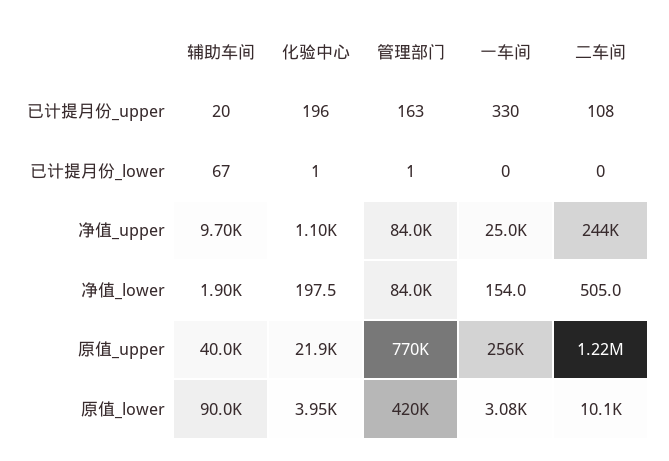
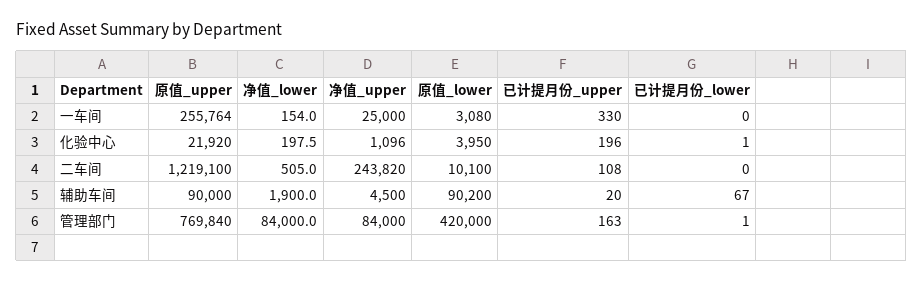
  {
    "辅助车间": {
      "已计提月份_upper": 20,
      "已计提月份_lower": 67,
-     "净值_upper": 9700,
+     "净值_upper": 4500,
      "净值_lower": 1900,
-     "原值_upper": 40000,
+     "原值_upper": 90000,
-     "原值_lower": 90000
+     "原值_lower": 90200
    },
    "化验中心": {
      "已计提月份_upper": 196,
      "已计提月份_lower": 1,
      "净值_upper": 1096,
      "净值_lower": 197.5,
      "原值_upper": 21920,
      "原值_lower": 3950
    },
    "管理部门": {
      "已计提月份_upper": 163,
      "已计提月份_lower": 1,
      "净值_upper": 84000,
      "净值_lower": 84000,
      "原值_upper": 769840,
      "原值_lower": 420000
    },
    "一车间": {
      "已计提月份_upper": 330,
      "已计提月份_lower": 0,
      "净值_upper": 25000,
      "净值_lower": 154,
      "原值_upper": 255764,
      "原值_lower": 3080
    },
    "二车间": {
      "已计提月份_upper": 108,
      "已计提月份_lower": 0,
      "净值_upper": 243820,
      "净值_lower": 505,
      "原值_upper": 1219100,
      "原值_lower": 10100
    }
  }

